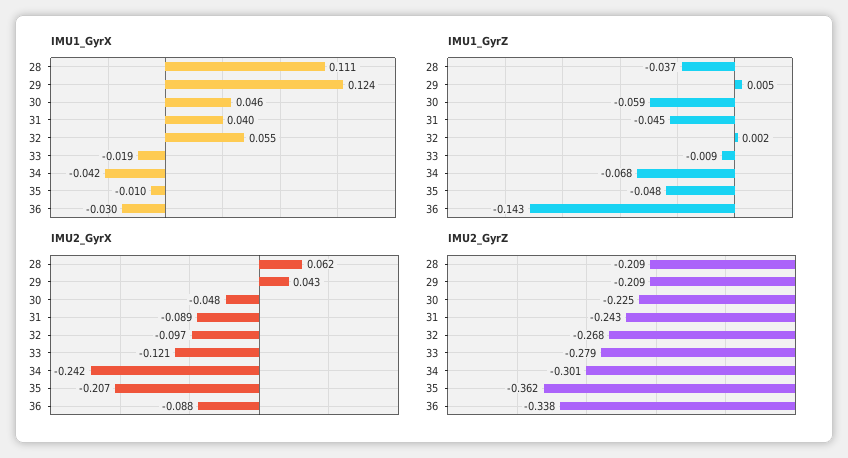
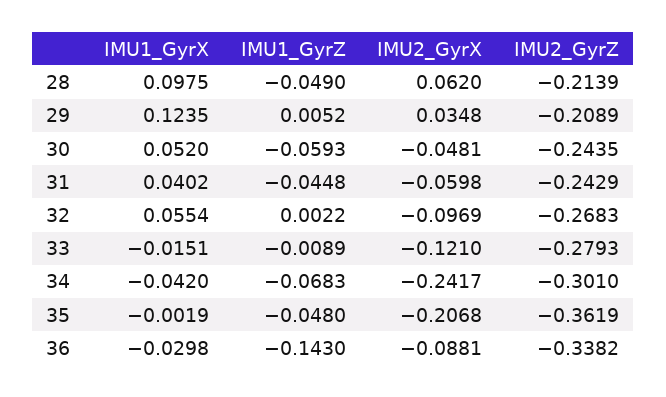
  {
    "IMU1_GyrX": {
-     "28": 0.111,
+     "28": 0.0975,
      "29": 0.1235,
-     "30": 0.046,
+     "30": 0.052,
      "31": 0.0402,
      "32": 0.0554,
-     "33": -0.019,
+     "33": -0.0151,
      "34": -0.042,
-     "35": -0.01,
+     "35": -0.0019,
      "36": -0.0298
    },
    "IMU1_GyrZ": {
-     "28": -0.037,
+     "28": -0.049,
      "29": 0.0052,
      "30": -0.0593,
      "31": -0.0448,
      "32": 0.0022,
      "33": -0.0089,
      "34": -0.0683,
      "35": -0.048,
      "36": -0.143
    },
    "IMU2_GyrX": {
      "28": 0.062,
-     "29": 0.043,
+     "29": 0.0348,
      "30": -0.0481,
-     "31": -0.089,
+     "31": -0.0598,
      "32": -0.0969,
      "33": -0.121,
      "34": -0.2417,
      "35": -0.2068,
      "36": -0.0881
    },
    "IMU2_GyrZ": {
-     "28": -0.209,
+     "28": -0.2139,
      "29": -0.2089,
-     "30": -0.225,
+     "30": -0.2435,
      "31": -0.2429,
      "32": -0.2683,
      "33": -0.2793,
      "34": -0.301,
      "35": -0.3619,
      "36": -0.3382
    }
  }

